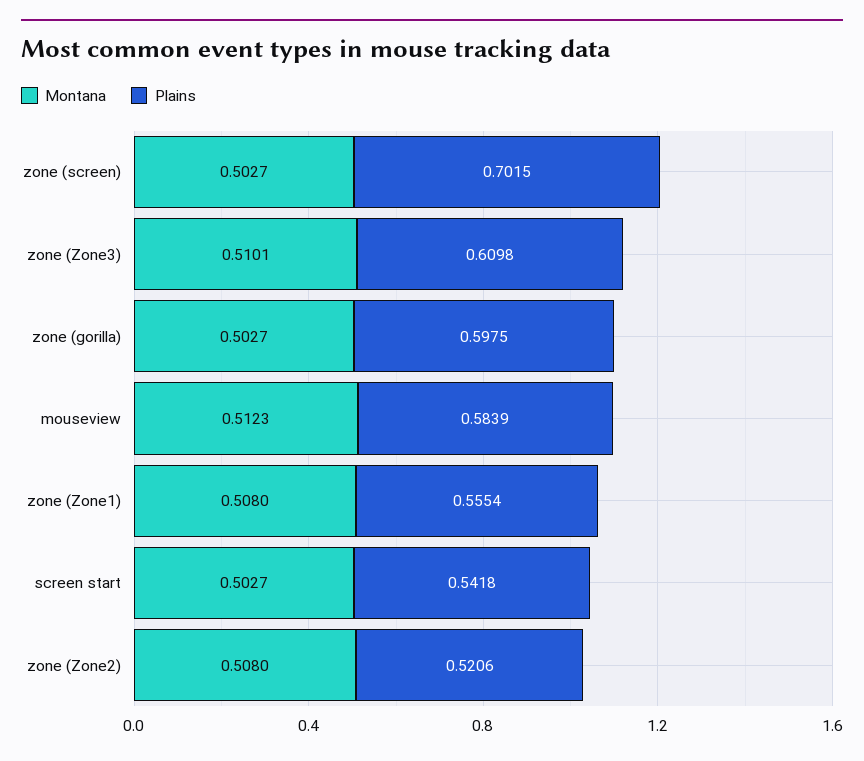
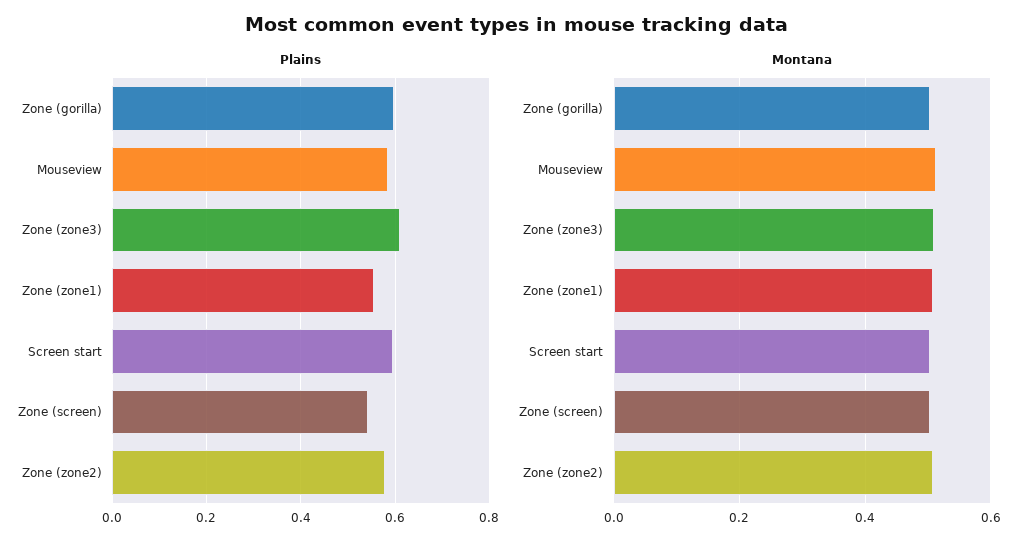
  {
    "Montana": {
      "zone (screen)": 0.5027,
      "zone (Zone3)": 0.5101,
      "zone (gorilla)": 0.5027,
      "mouseview": 0.5123,
      "zone (Zone1)": 0.508,
      "screen start": 0.5027,
      "zone (Zone2)": 0.508
    },
    "Plains": {
-     "zone (screen)": 0.7015,
+     "zone (screen)": 0.54,
      "zone (Zone3)": 0.6098,
      "zone (gorilla)": 0.5975,
      "mouseview": 0.5839,
      "zone (Zone1)": 0.5554,
-     "screen start": 0.5418,
+     "screen start": 0.6,
-     "zone (Zone2)": 0.5206
+     "zone (Zone2)": 0.58
    }
  }

